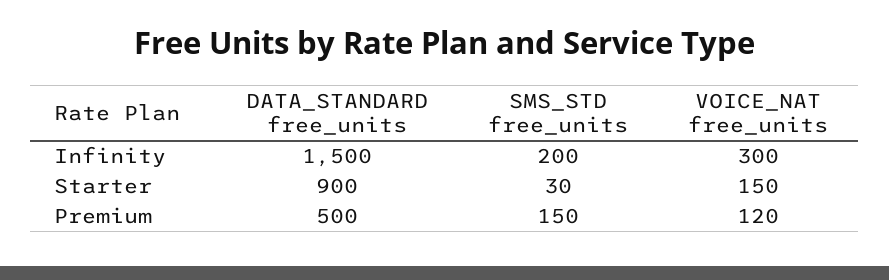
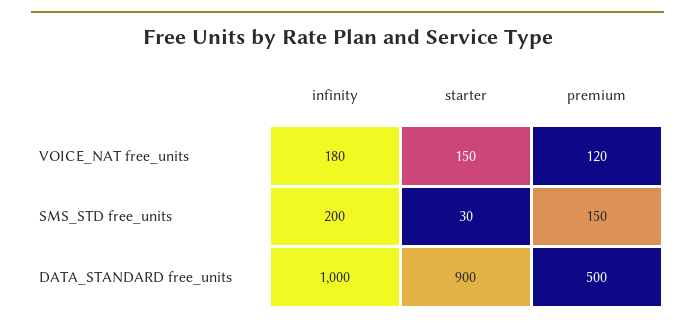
  {
    "DATA_STANDARD free_units": {
-     "Infinity": 1500,
+     "Infinity": 1000,
      "Starter": 900,
      "Premium": 500
    },
    "SMS_STD free_units": {
      "Infinity": 200,
      "Starter": 30,
      "Premium": 150
    },
    "VOICE_NAT free_units": {
-     "Infinity": 300,
+     "Infinity": 180,
      "Starter": 150,
      "Premium": 120
    }
  }

